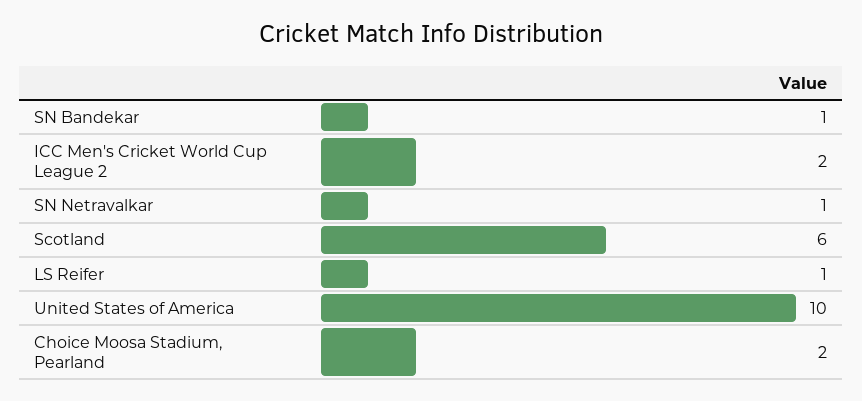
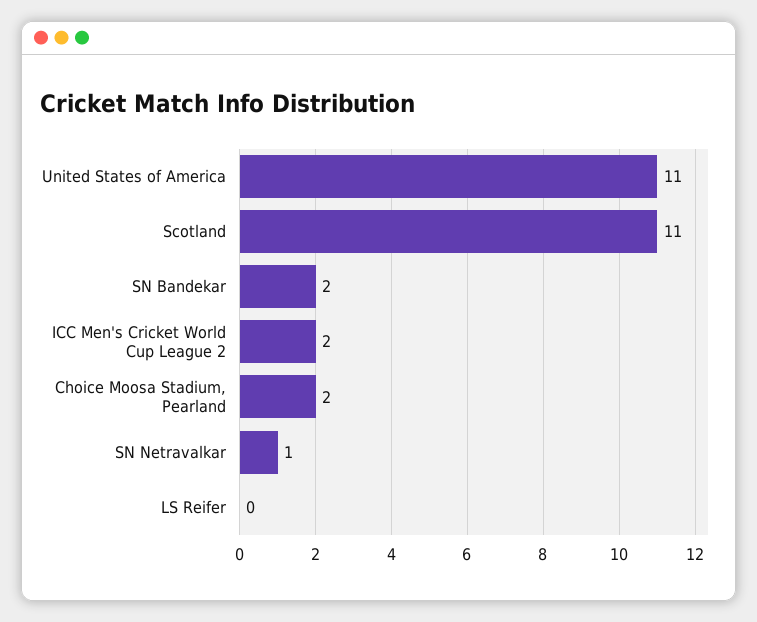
  {
-   "SN Bandekar": 1,
+   "SN Bandekar": 2,
    "ICC Men's Cricket World Cup League 2": 2,
    "SN Netravalkar": 1,
-   "Scotland": 6,
+   "Scotland": 11,
-   "LS Reifer": 1,
+   "LS Reifer": 0,
-   "United States of America": 10,
+   "United States of America": 11,
    "Choice Moosa Stadium, Pearland": 2
  }

